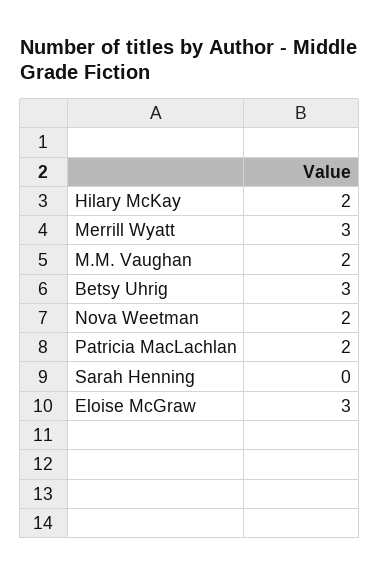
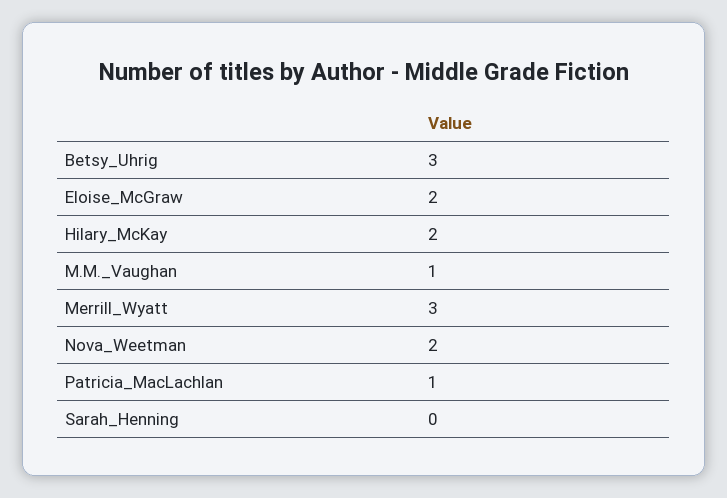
  {
    "Hilary McKay": 2,
    "Merrill Wyatt": 3,
-   "M.M. Vaughan": 2,
+   "M.M. Vaughan": 1,
    "Betsy Uhrig": 3,
    "Nova Weetman": 2,
-   "Patricia MacLachlan": 2,
+   "Patricia MacLachlan": 1,
    "Sarah Henning": 0,
-   "Eloise McGraw": 3
+   "Eloise McGraw": 2
  }

